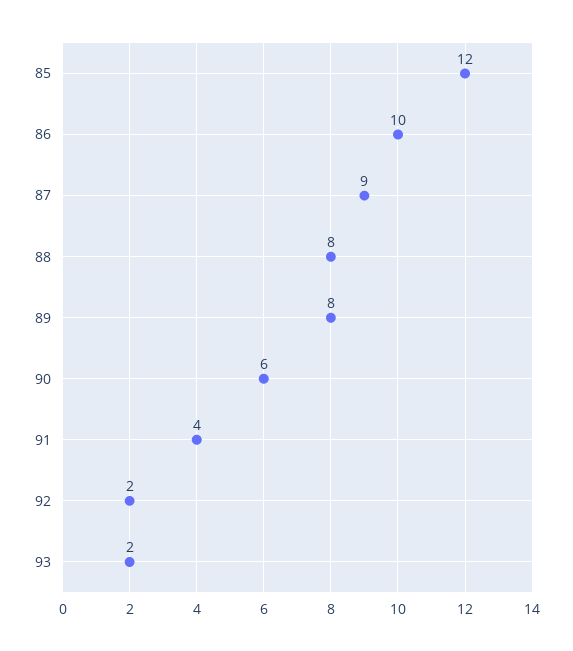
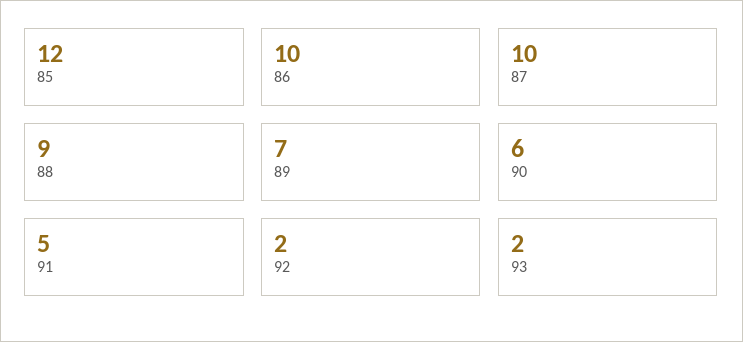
  {
    "85": 12,
    "86": 10,
-   "87": 9,
+   "87": 10,
-   "88": 8,
+   "88": 9,
-   "89": 8,
+   "89": 7,
    "90": 6,
-   "91": 4,
+   "91": 5,
    "92": 2,
    "93": 2
  }

